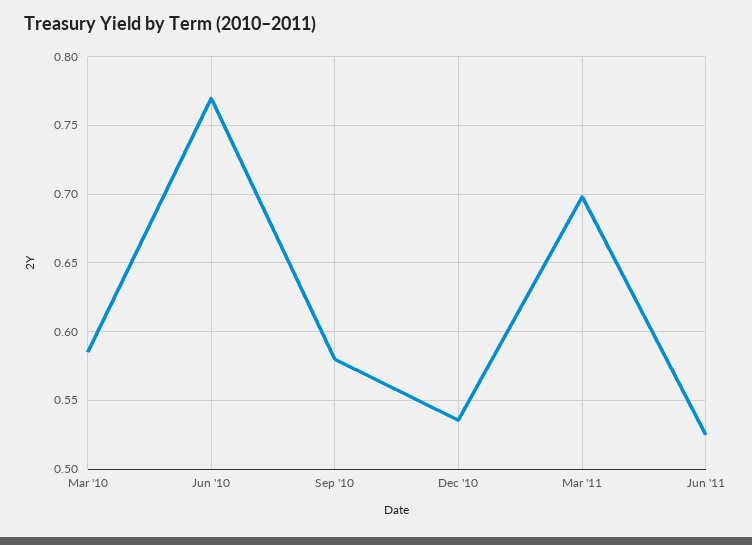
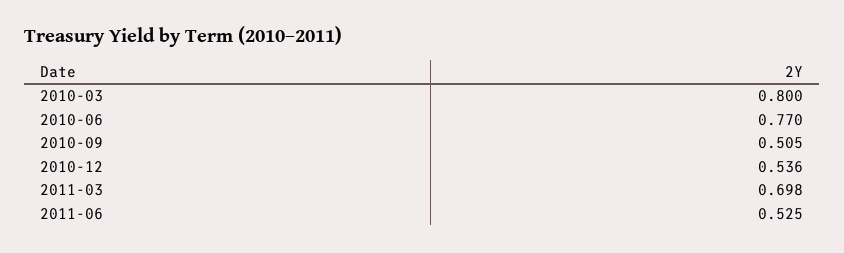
  {
-   "Mar '10": 0.585,
+   "Mar '10": 0.8,
    "Jun '10": 0.77,
-   "Sep '10": 0.58,
+   "Sep '10": 0.505,
    "Dec '10": 0.536,
    "Mar '11": 0.698,
    "Jun '11": 0.525
  }

